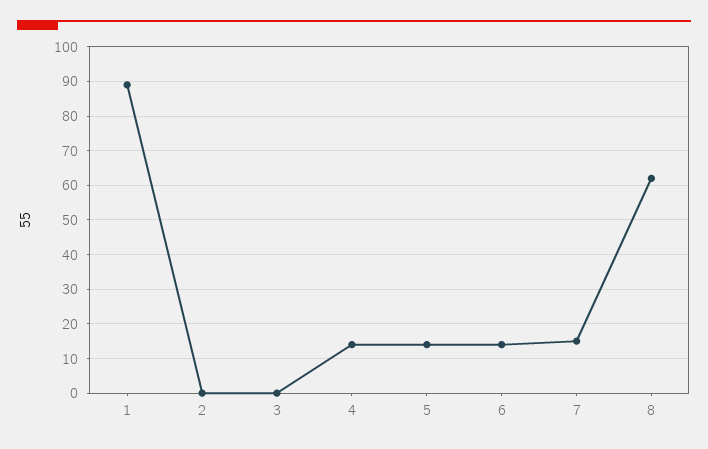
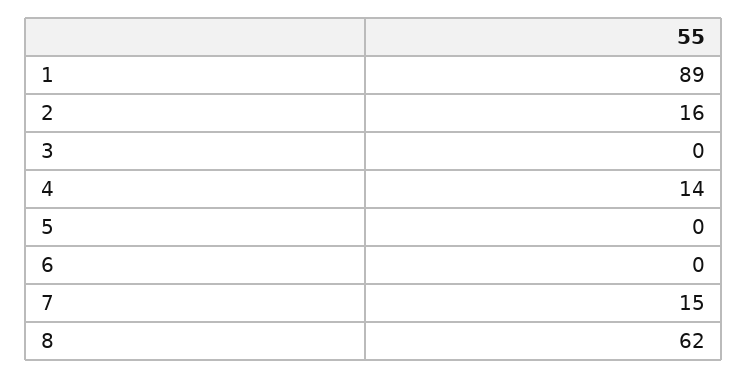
  {
    "1": 89,
-   "2": 0,
+   "2": 16,
    "3": 0,
    "4": 14,
-   "5": 15,
+   "5": 0,
-   "6": 15,
+   "6": 0,
    "7": 15,
    "8": 62
  }

